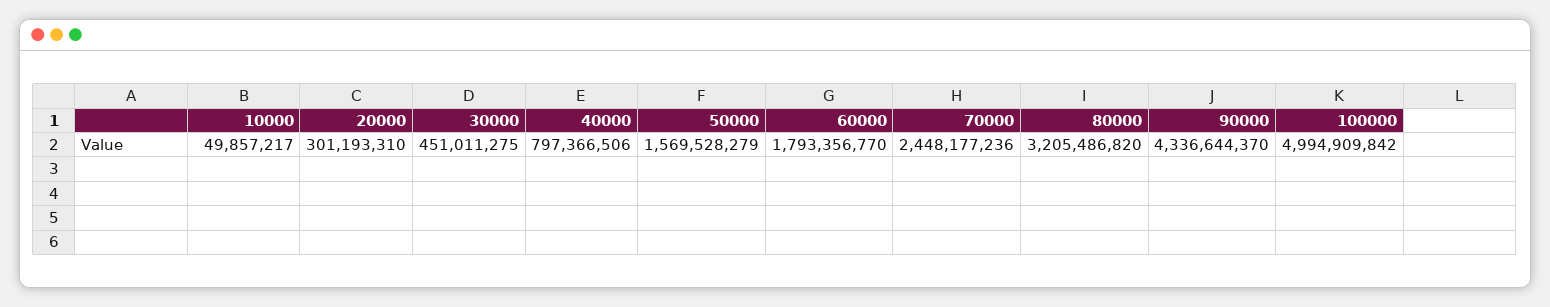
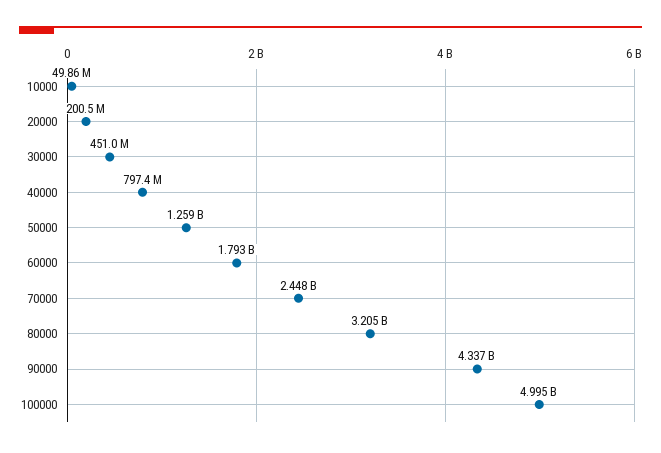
  {
    "10000": 49857217,
-   "20000": 301193310,
+   "20000": 200500000,
    "30000": 451011275,
    "40000": 797366506,
-   "50000": 1569528279,
+   "50000": 1259000000,
    "60000": 1793356770,
    "70000": 2448177236,
    "80000": 3205486820,
    "90000": 4336644370,
    "100000": 4994909842
  }

